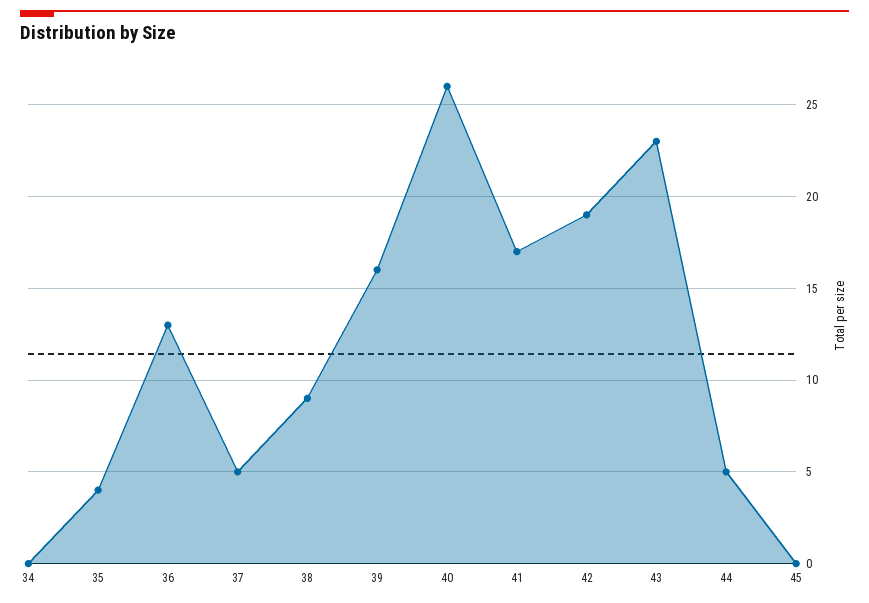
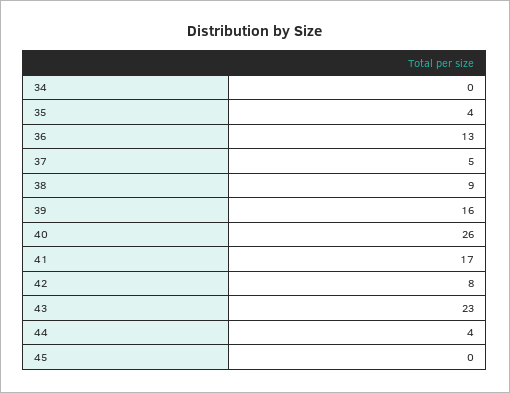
  {
    "34": 0,
    "35": 4,
    "36": 13,
    "37": 5,
    "38": 9,
    "39": 16,
    "40": 26,
    "41": 17,
-   "42": 19,
+   "42": 8,
    "43": 23,
-   "44": 5,
+   "44": 4,
    "45": 0
  }

